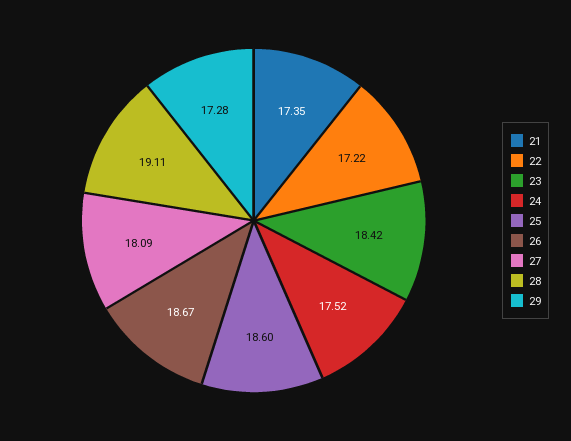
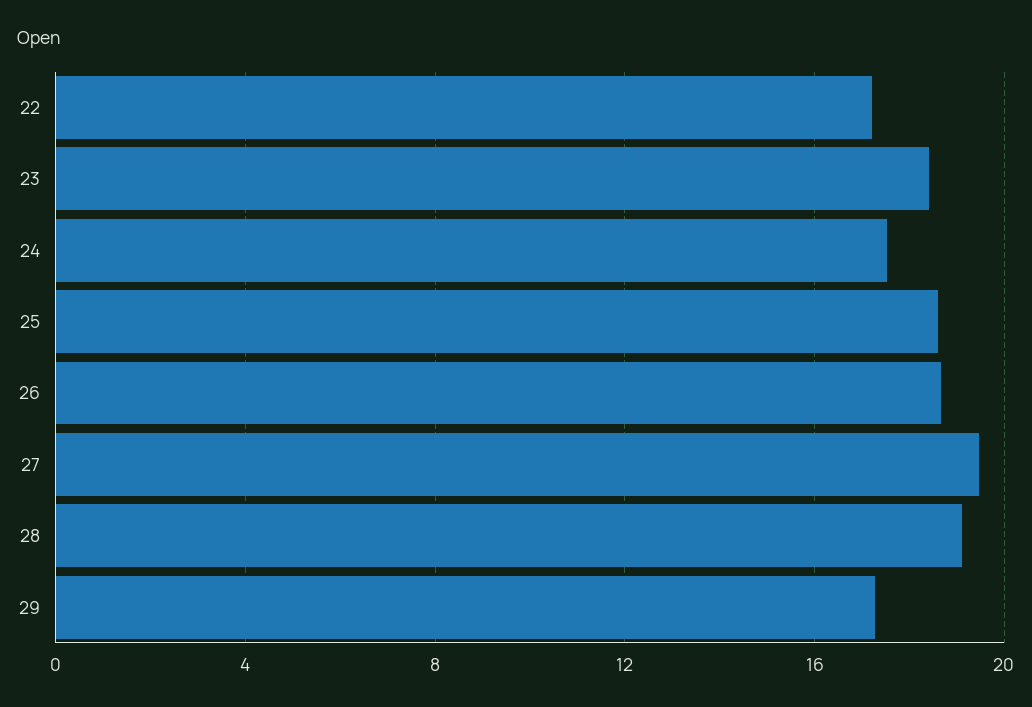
  {
-   "21": 17.35,
    "22": 17.22,
    "23": 18.42,
    "24": 17.52,
    "25": 18.6,
    "26": 18.67,
-   "27": 18.09,
+   "27": 19.5,
    "28": 19.11,
    "29": 17.28
  }

